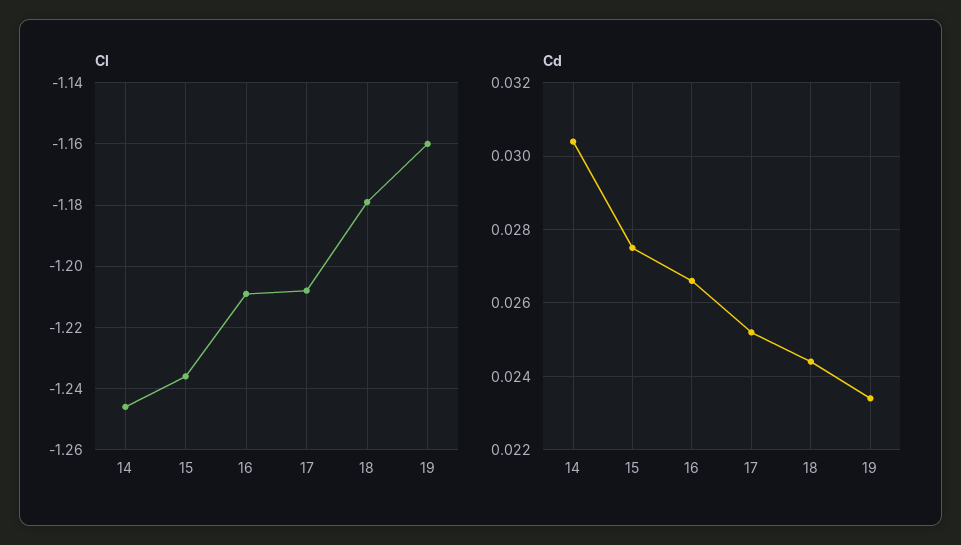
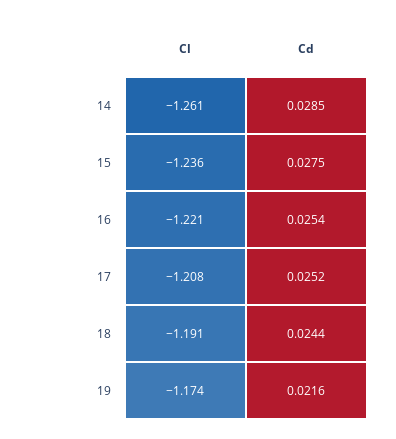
  {
    "Cl": {
-     "14": -1.245,
+     "14": -1.261,
      "15": -1.236,
-     "16": -1.21,
+     "16": -1.221,
      "17": -1.208,
-     "18": -1.18,
+     "18": -1.191,
-     "19": -1.16
+     "19": -1.174
    },
    "Cd": {
-     "14": 0.0305,
+     "14": 0.0285,
      "15": 0.0275,
-     "16": 0.0265,
+     "16": 0.0254,
      "17": 0.0252,
      "18": 0.0244,
-     "19": 0.0235
+     "19": 0.0216
    }
  }

